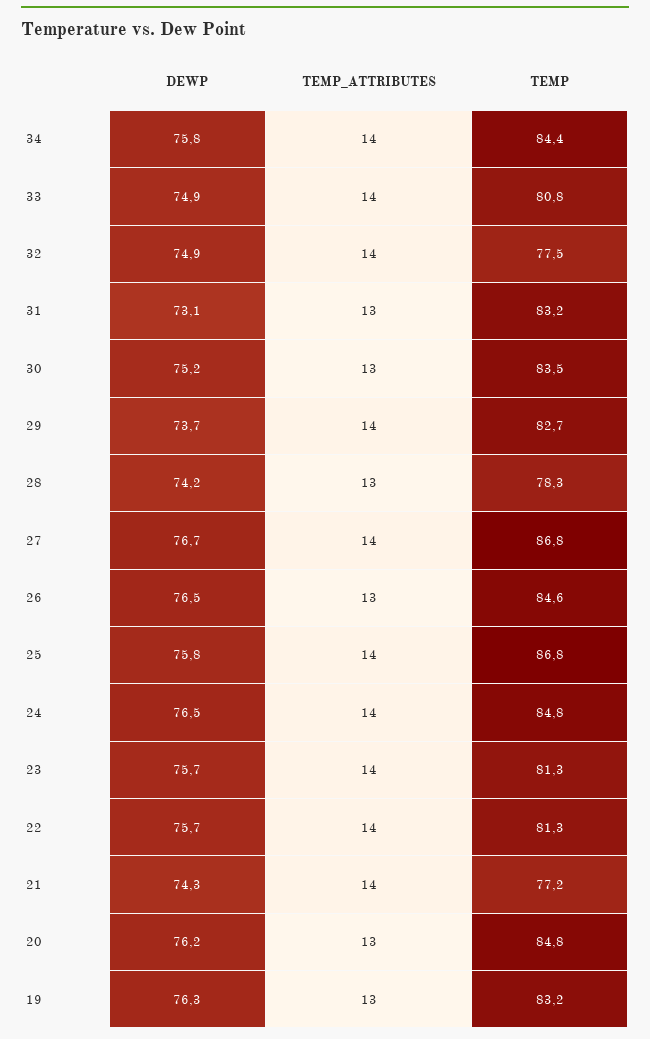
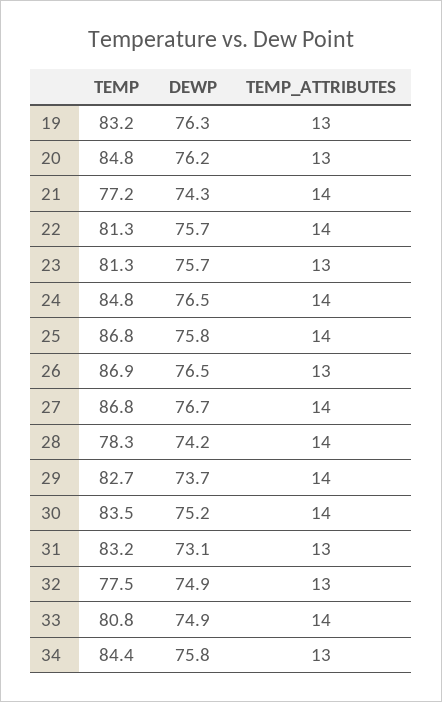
  {
    "DEWP": {
      "34": 75.8,
      "33": 74.9,
      "32": 74.9,
      "31": 73.1,
      "30": 75.2,
      "29": 73.7,
      "28": 74.2,
      "27": 76.7,
      "26": 76.5,
      "25": 75.8,
      "24": 76.5,
      "23": 75.7,
      "22": 75.7,
      "21": 74.3,
      "20": 76.2,
      "19": 76.3
    },
    "TEMP_ATTRIBUTES": {
-     "34": 14,
+     "34": 13,
      "33": 14,
-     "32": 14,
+     "32": 13,
      "31": 13,
-     "30": 13,
+     "30": 14,
      "29": 14,
-     "28": 13,
+     "28": 14,
      "27": 14,
      "26": 13,
      "25": 14,
      "24": 14,
-     "23": 14,
+     "23": 13,
      "22": 14,
      "21": 14,
      "20": 13,
      "19": 13
    },
    "TEMP": {
      "34": 84.4,
      "33": 80.8,
      "32": 77.5,
      "31": 83.2,
      "30": 83.5,
      "29": 82.7,
      "28": 78.3,
      "27": 86.8,
-     "26": 84.6,
+     "26": 86.9,
      "25": 86.8,
      "24": 84.8,
      "23": 81.3,
      "22": 81.3,
      "21": 77.2,
      "20": 84.8,
      "19": 83.2
    }
  }

